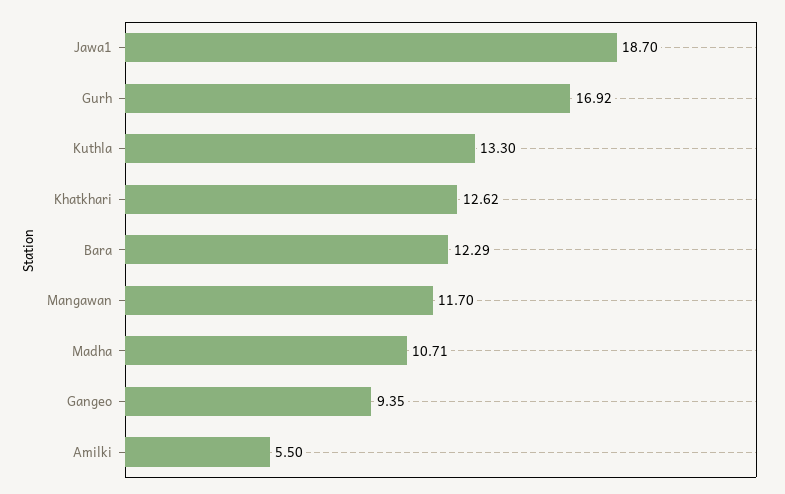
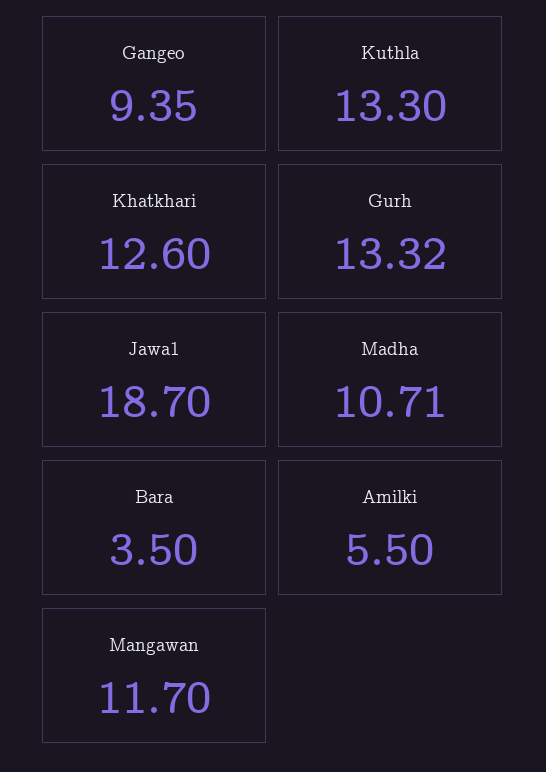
  {
    "Jawa1": 18.7,
-   "Gurh": 16.92,
+   "Gurh": 13.32,
    "Kuthla": 13.3,
-   "Khatkhari": 12.62,
+   "Khatkhari": 12.6,
-   "Bara": 12.29,
+   "Bara": 3.5,
    "Mangawan": 11.7,
    "Madha": 10.71,
    "Gangeo": 9.35,
    "Amilki": 5.5
  }

